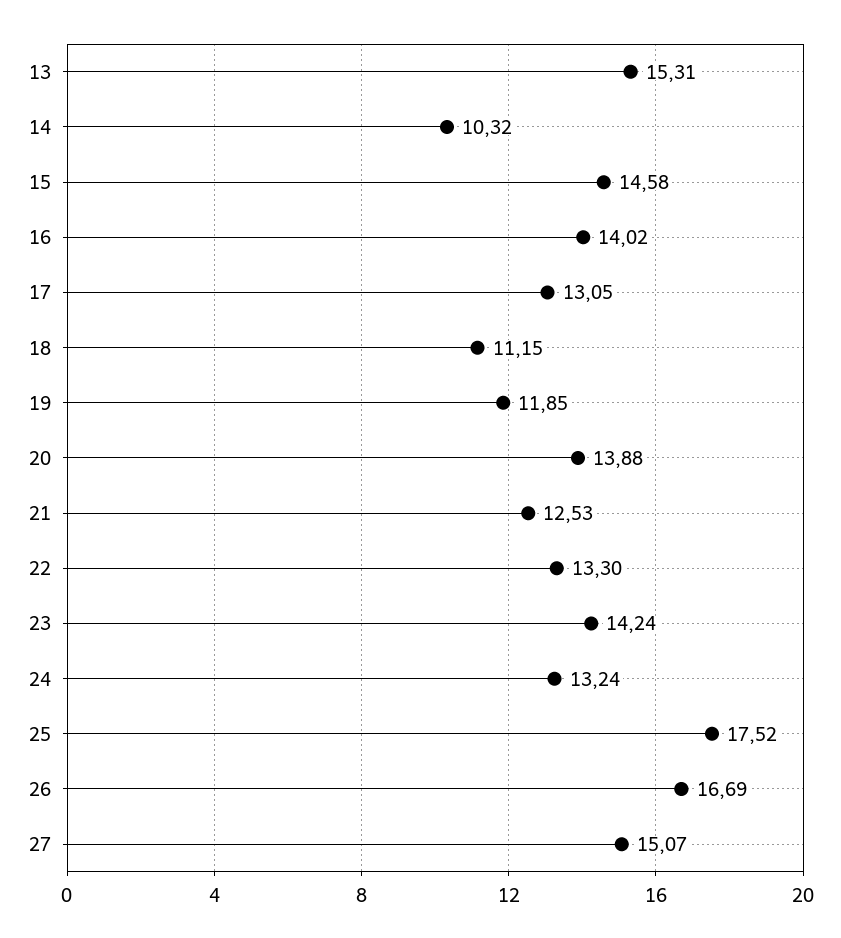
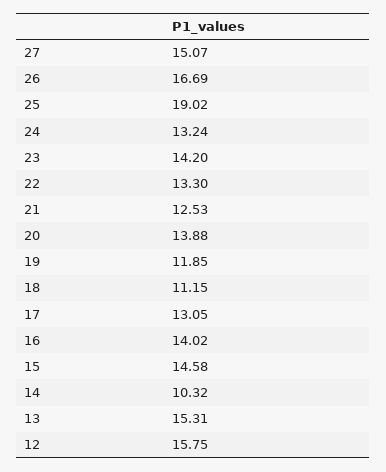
  {
    "13": 15.31,
    "14": 10.32,
    "15": 14.58,
    "16": 14.02,
    "17": 13.05,
    "18": 11.15,
    "19": 11.85,
    "20": 13.88,
    "21": 12.53,
    "22": 13.3,
-   "23": 14.24,
+   "23": 14.2,
    "24": 13.24,
-   "25": 17.52,
+   "25": 19.02,
    "26": 16.69,
-   "27": 15.07
+   "27": 15.07,
+   "12": 15.75
  }

